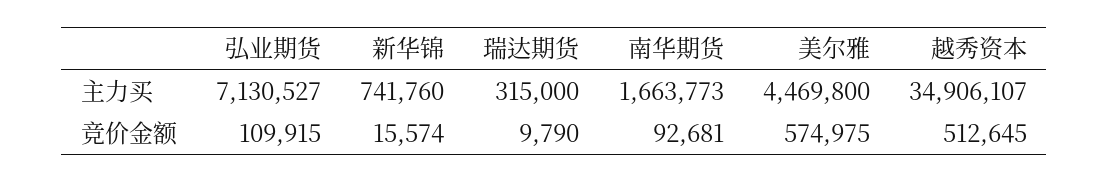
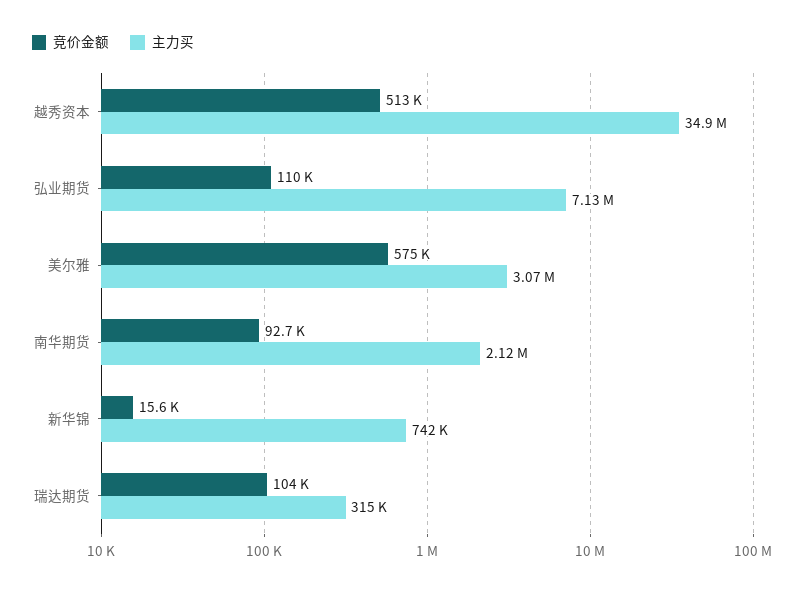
  {
    "主力买": {
      "弘业期货": 7130527,
      "新华锦": 741760,
      "瑞达期货": 315000,
-     "南华期货": 1663773,
+     "南华期货": 2120000,
-     "美尔雅": 4469800,
+     "美尔雅": 3070000,
      "越秀资本": 34906107
    },
    "竞价金额": {
      "弘业期货": 109915,
      "新华锦": 15574,
-     "瑞达期货": 9790,
+     "瑞达期货": 104000,
      "南华期货": 92681,
      "美尔雅": 574975,
      "越秀资本": 512645
    }
  }

